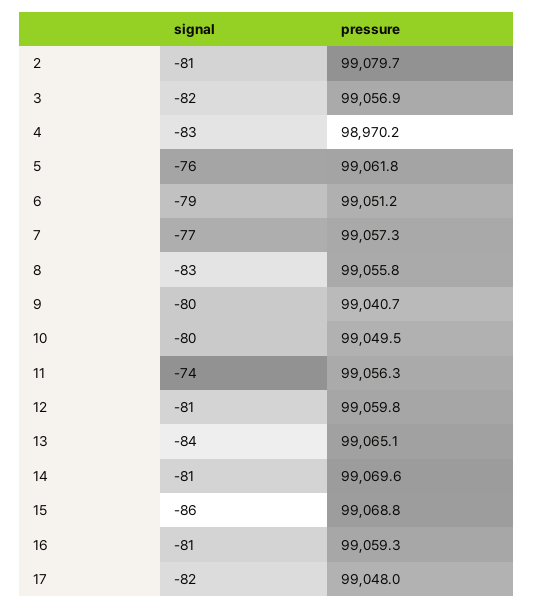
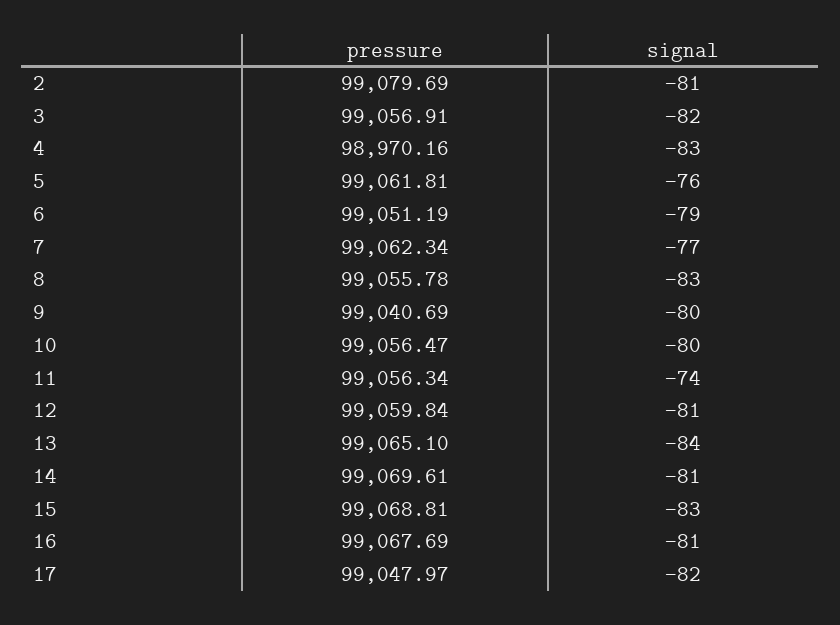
  {
    "signal": {
      "2": -81,
      "3": -82,
      "4": -83,
      "5": -76,
      "6": -79,
      "7": -77,
      "8": -83,
      "9": -80,
      "10": -80,
      "11": -74,
      "12": -81,
      "13": -84,
      "14": -81,
-     "15": -86,
+     "15": -83,
      "16": -81,
      "17": -82
    },
    "pressure": {
      "2": 99079.69,
      "3": 99056.91,
      "4": 98970.16,
      "5": 99061.81,
      "6": 99051.19,
-     "7": 99057.3,
+     "7": 99062.34,
      "8": 99055.78,
      "9": 99040.69,
-     "10": 99049.5,
+     "10": 99056.47,
      "11": 99056.34,
      "12": 99059.84,
      "13": 99065.1,
      "14": 99069.61,
      "15": 99068.81,
-     "16": 99059.3,
+     "16": 99067.69,
      "17": 99047.97
    }
  }

